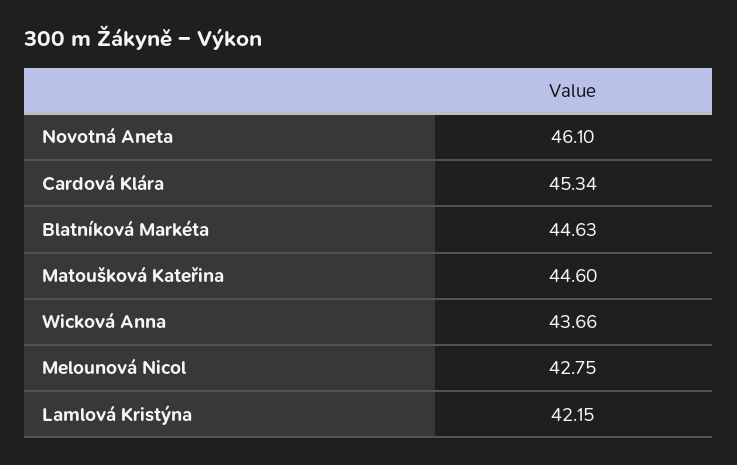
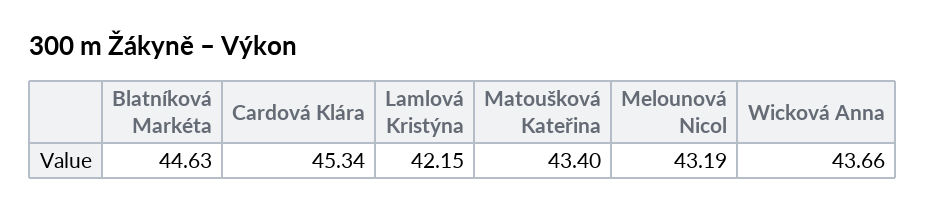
  {
-   "Novotná Aneta": 46.1,
    "Cardová Klára": 45.34,
    "Blatníková Markéta": 44.63,
-   "Matoušková Kateřina": 44.6,
+   "Matoušková Kateřina": 43.4,
    "Wicková Anna": 43.66,
-   "Melounová Nicol": 42.75,
+   "Melounová Nicol": 43.19,
    "Lamlová Kristýna": 42.15
  }

